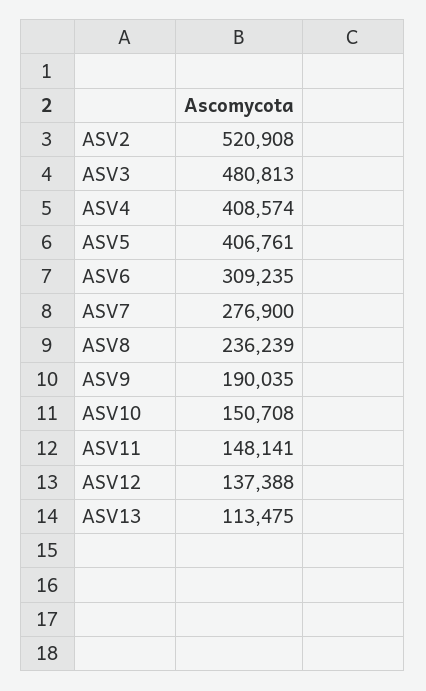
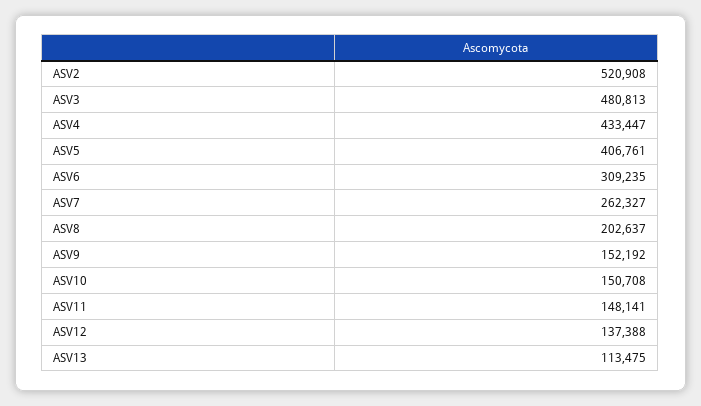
  {
    "ASV2": 520908,
    "ASV3": 480813,
-   "ASV4": 408574,
+   "ASV4": 433447,
    "ASV5": 406761,
    "ASV6": 309235,
-   "ASV7": 276900,
+   "ASV7": 262327,
-   "ASV8": 236239,
+   "ASV8": 202637,
-   "ASV9": 190035,
+   "ASV9": 152192,
    "ASV10": 150708,
    "ASV11": 148141,
    "ASV12": 137388,
    "ASV13": 113475
  }

